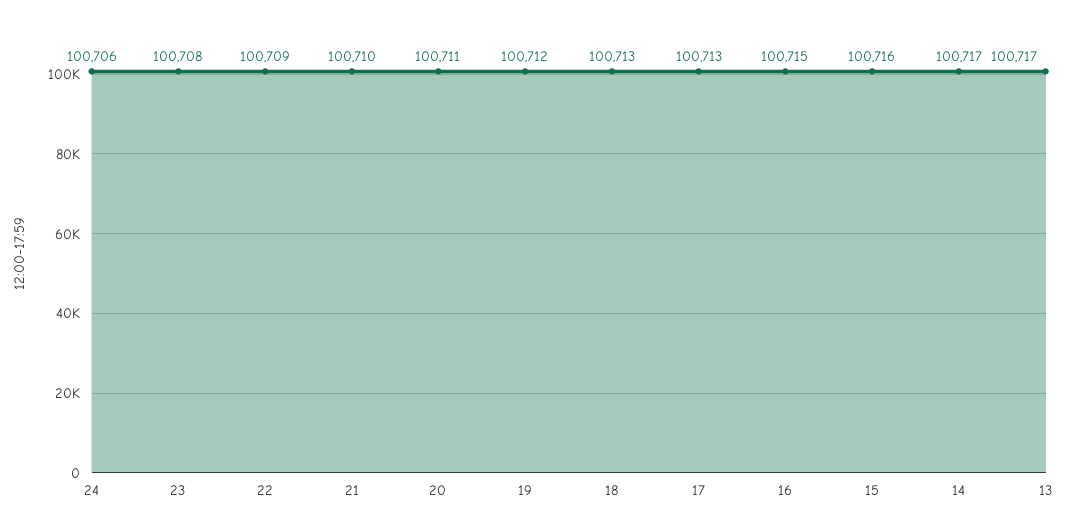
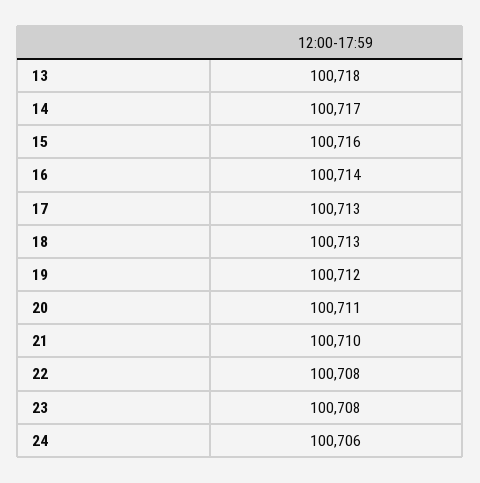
  {
    "24": 100706,
    "23": 100708,
-   "22": 100709,
+   "22": 100708,
    "21": 100710,
    "20": 100711,
    "19": 100712,
    "18": 100713,
    "17": 100713,
-   "16": 100715,
+   "16": 100714,
    "15": 100716,
    "14": 100717,
-   "13": 100717
+   "13": 100718
  }

